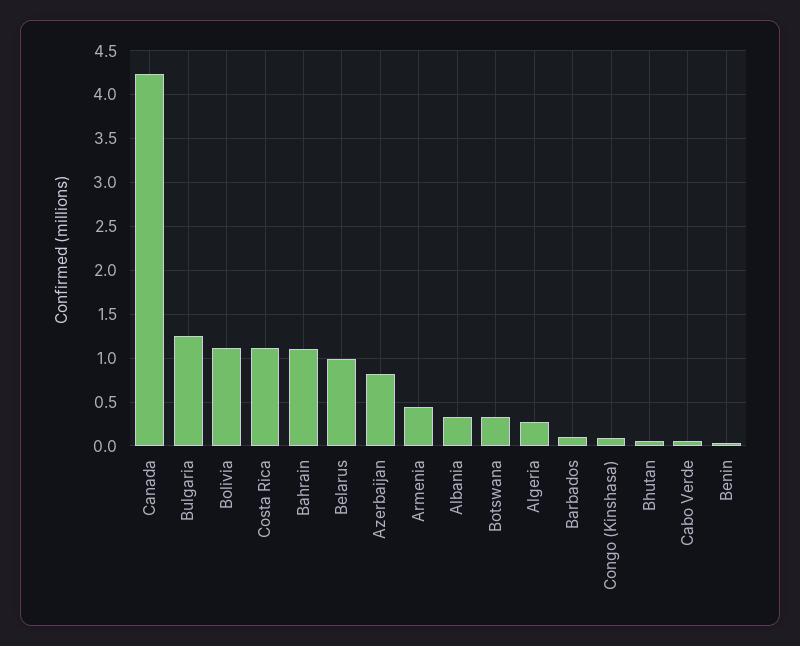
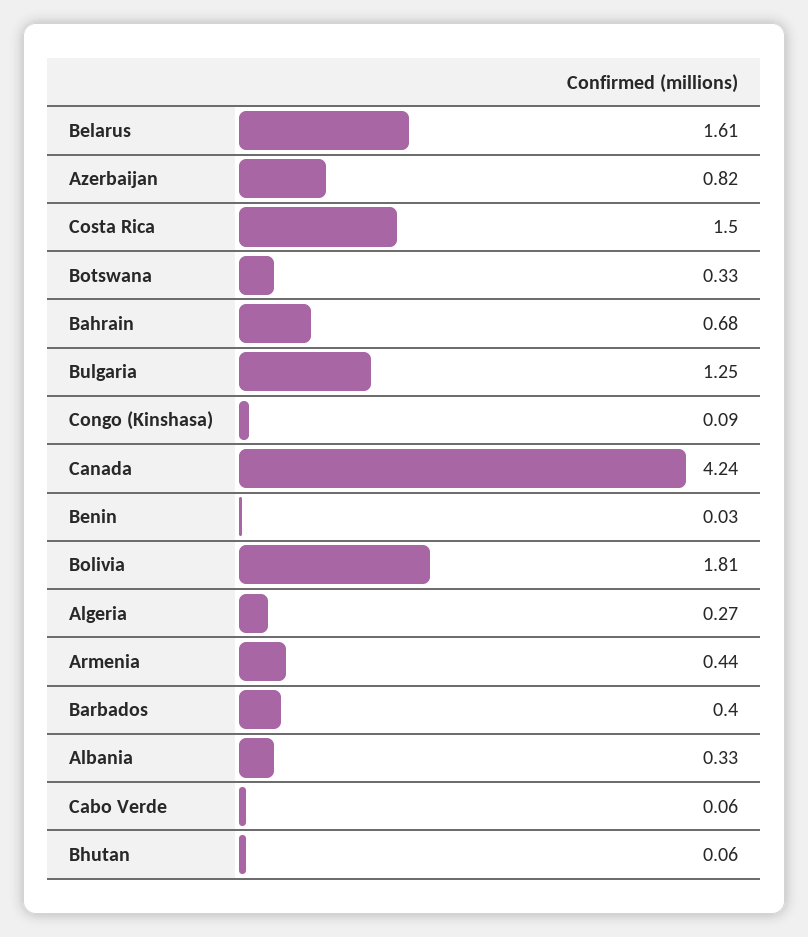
  {
    "Canada": 4.24,
    "Bulgaria": 1.25,
-   "Bolivia": 1.1,
+   "Bolivia": 1.81,
-   "Costa Rica": 1.1,
+   "Costa Rica": 1.5,
-   "Bahrain": 1.1,
+   "Bahrain": 0.68,
-   "Belarus": 1,
+   "Belarus": 1.61,
    "Azerbaijan": 0.82,
    "Armenia": 0.44,
    "Albania": 0.33,
    "Botswana": 0.33,
    "Algeria": 0.27,
-   "Barbados": 0.1,
+   "Barbados": 0.4,
    "Congo (Kinshasa)": 0.09,
    "Bhutan": 0.06,
    "Cabo Verde": 0.06,
    "Benin": 0.03
  }

